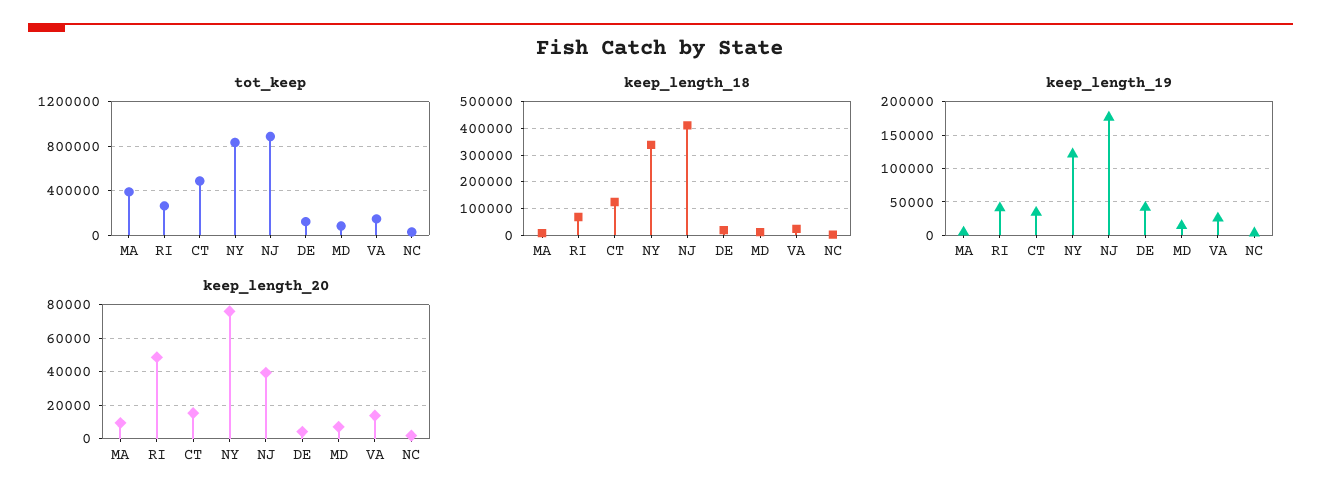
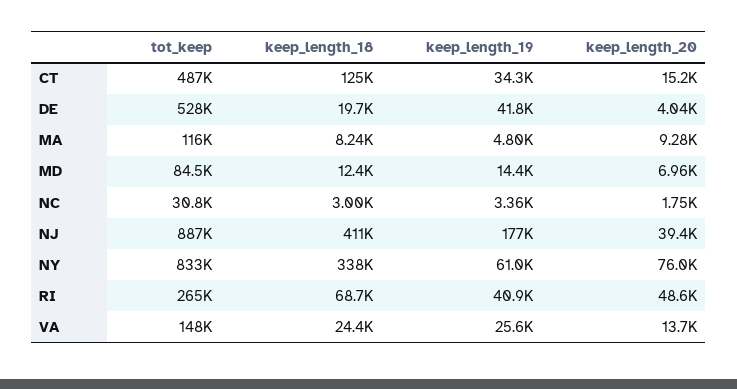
  {
    "tot_keep": {
-     "MA": 400000,
+     "MA": 116000,
      "RI": 265000,
      "CT": 487000,
      "NY": 833000,
      "NJ": 887000,
-     "DE": 100000,
+     "DE": 528000,
      "MD": 84500,
      "VA": 148000,
      "NC": 30800
    },
    "keep_length_18": {
      "MA": 8240,
      "RI": 68700,
      "CT": 125000,
      "NY": 338000,
      "NJ": 411000,
      "DE": 19700,
      "MD": 12400,
      "VA": 24400,
      "NC": 3000
    },
    "keep_length_19": {
      "MA": 4800,
      "RI": 40900,
      "CT": 34300,
-     "NY": 120000,
+     "NY": 61000,
      "NJ": 177000,
      "DE": 41800,
      "MD": 14400,
      "VA": 25600,
      "NC": 3360
    },
    "keep_length_20": {
      "MA": 9280,
      "RI": 48600,
      "CT": 15200,
      "NY": 76000,
      "NJ": 39400,
      "DE": 4040,
      "MD": 6960,
      "VA": 13700,
      "NC": 1750
    }
  }

